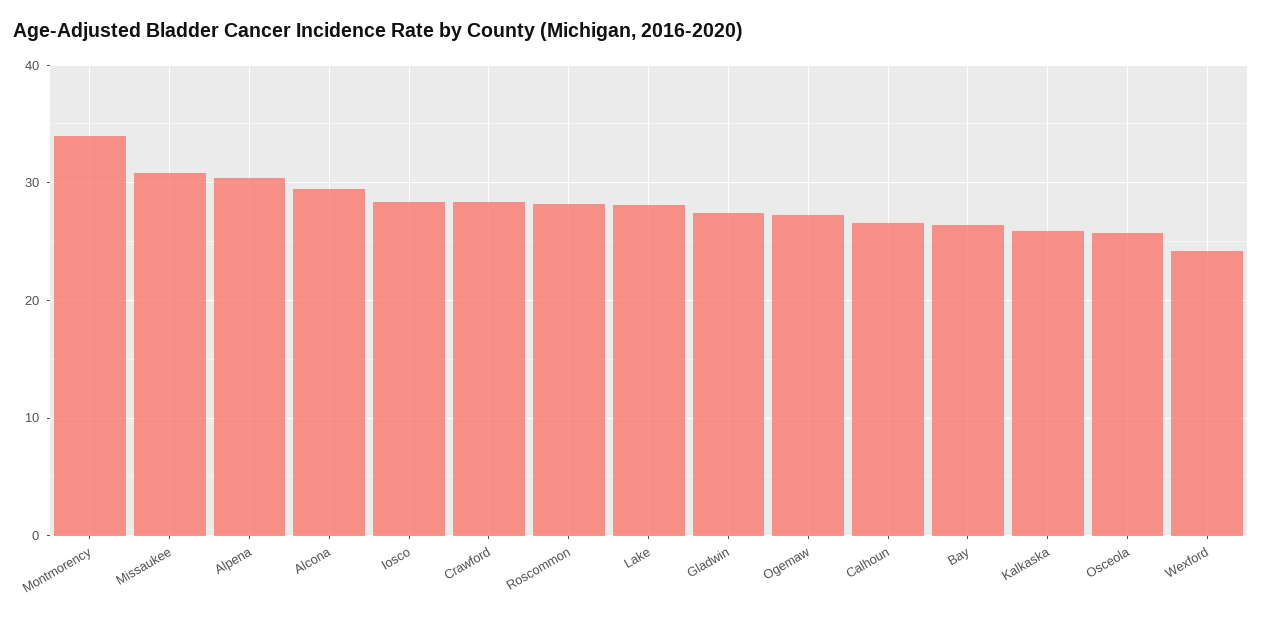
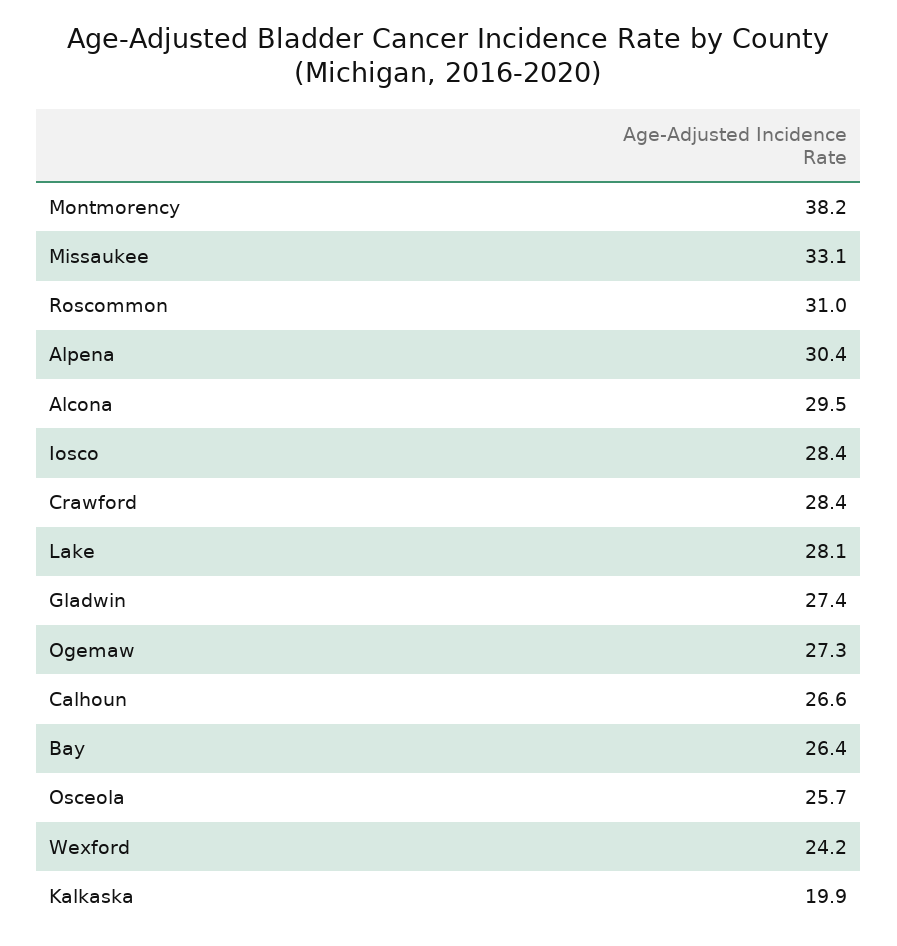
  {
-   "Montmorency": 34,
+   "Montmorency": 38.2,
-   "Missaukee": 31,
+   "Missaukee": 33.1,
    "Alpena": 30.4,
    "Alcona": 29.5,
    "Iosco": 28.4,
    "Crawford": 28.4,
-   "Roscommon": 28,
+   "Roscommon": 31,
    "Lake": 28.1,
    "Gladwin": 27.4,
    "Ogemaw": 27.3,
    "Calhoun": 26.6,
    "Bay": 26.4,
-   "Kalkaska": 26,
+   "Kalkaska": 19.9,
    "Osceola": 25.7,
    "Wexford": 24.2
  }

